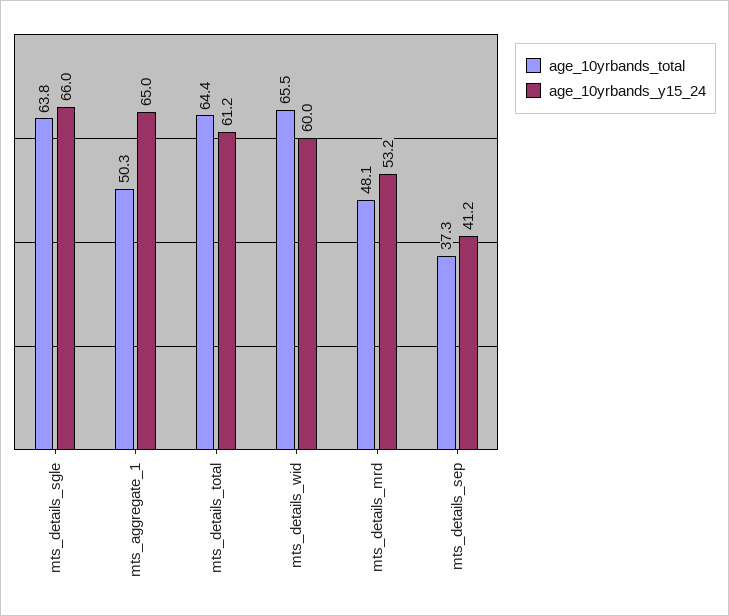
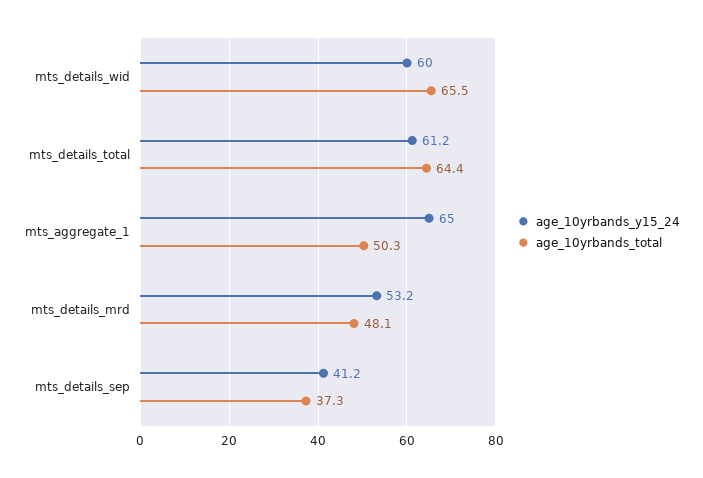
  {
    "age_10yrbands_total": {
-     "mts_details_sgle": 63.8,
      "mts_aggregate_1": 50.3,
      "mts_details_total": 64.4,
      "mts_details_wid": 65.5,
      "mts_details_mrd": 48.1,
      "mts_details_sep": 37.3
    },
    "age_10yrbands_y15_24": {
-     "mts_details_sgle": 66,
      "mts_aggregate_1": 65,
      "mts_details_total": 61.2,
      "mts_details_wid": 60,
      "mts_details_mrd": 53.2,
      "mts_details_sep": 41.2
    }
  }

